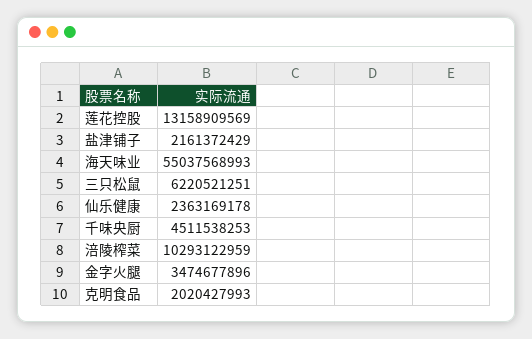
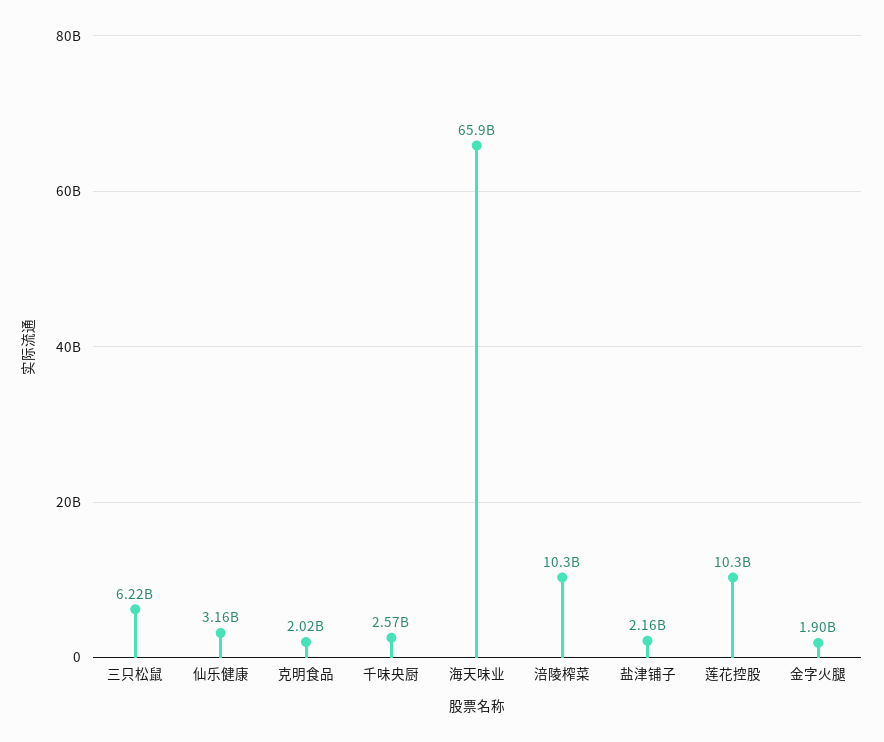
  {
-   "莲花控股": 13158909569,
+   "莲花控股": 10300000000,
    "盐津铺子": 2161372429,
-   "海天味业": 55037568993,
+   "海天味业": 65900000000,
    "三只松鼠": 6220521251,
-   "仙乐健康": 2363169178,
+   "仙乐健康": 3160000000,
-   "千味央厨": 4511538253,
+   "千味央厨": 2570000000,
    "涪陵榨菜": 10293122959,
-   "金字火腿": 3474677896,
+   "金字火腿": 1900000000,
    "克明食品": 2020427993
  }

